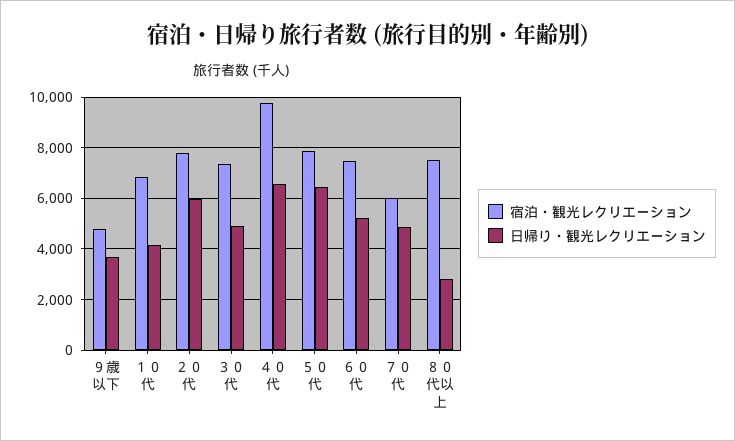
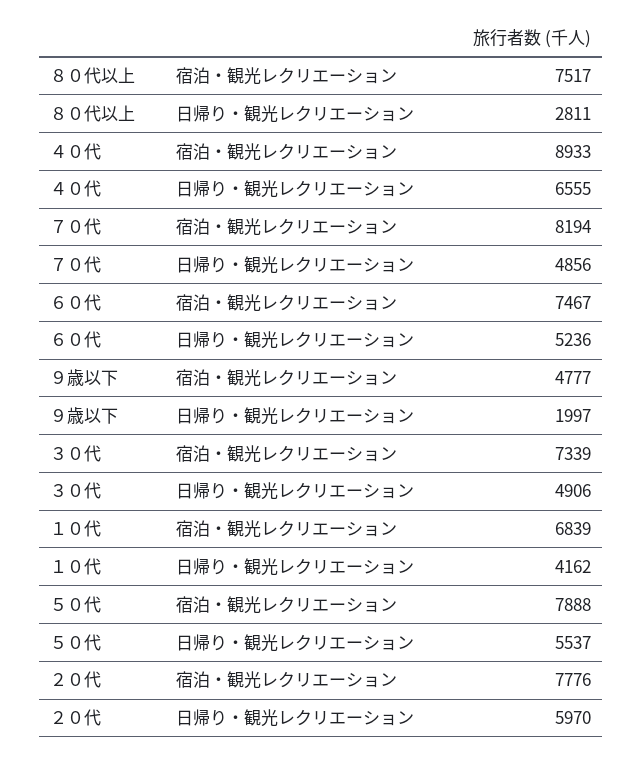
  {
    "宿泊・観光レクリエーション": {
      "９歳以下": 4777,
      "１０代": 6839,
      "２０代": 7776,
      "３０代": 7339,
-     "４０代": 9750,
+     "４０代": 8933,
      "５０代": 7888,
      "６０代": 7467,
-     "７０代": 6000,
+     "７０代": 8194,
      "８０代以上": 7517
    },
    "日帰り・観光レクリエーション": {
-     "９歳以下": 3750,
+     "９歳以下": 1997,
      "１０代": 4162,
      "２０代": 5970,
      "３０代": 4906,
      "４０代": 6555,
-     "５０代": 6500,
+     "５０代": 5537,
      "６０代": 5236,
      "７０代": 4856,
      "８０代以上": 2811
    }
  }

